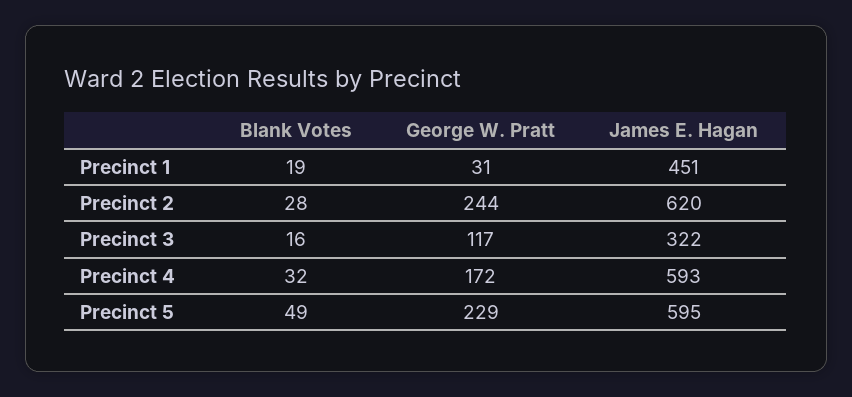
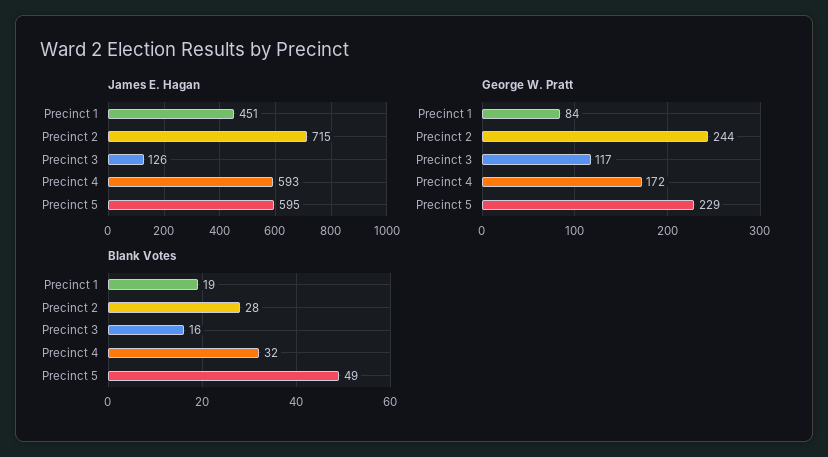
  {
    "Blank Votes": {
      "Precinct 1": 19,
      "Precinct 2": 28,
      "Precinct 3": 16,
      "Precinct 4": 32,
      "Precinct 5": 49
    },
    "George W. Pratt": {
-     "Precinct 1": 31,
+     "Precinct 1": 84,
      "Precinct 2": 244,
      "Precinct 3": 117,
      "Precinct 4": 172,
      "Precinct 5": 229
    },
    "James E. Hagan": {
      "Precinct 1": 451,
-     "Precinct 2": 620,
+     "Precinct 2": 715,
-     "Precinct 3": 322,
+     "Precinct 3": 126,
      "Precinct 4": 593,
      "Precinct 5": 595
    }
  }

